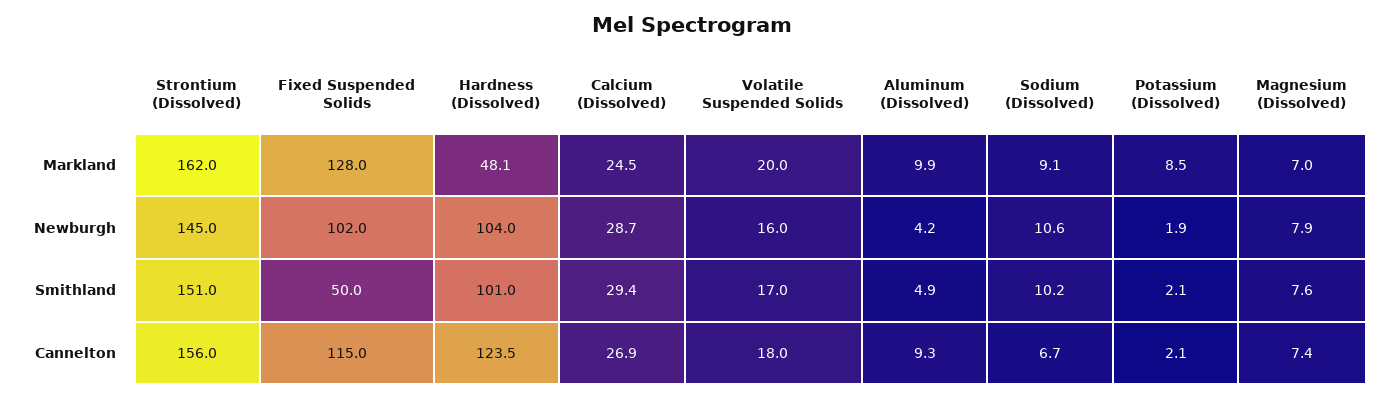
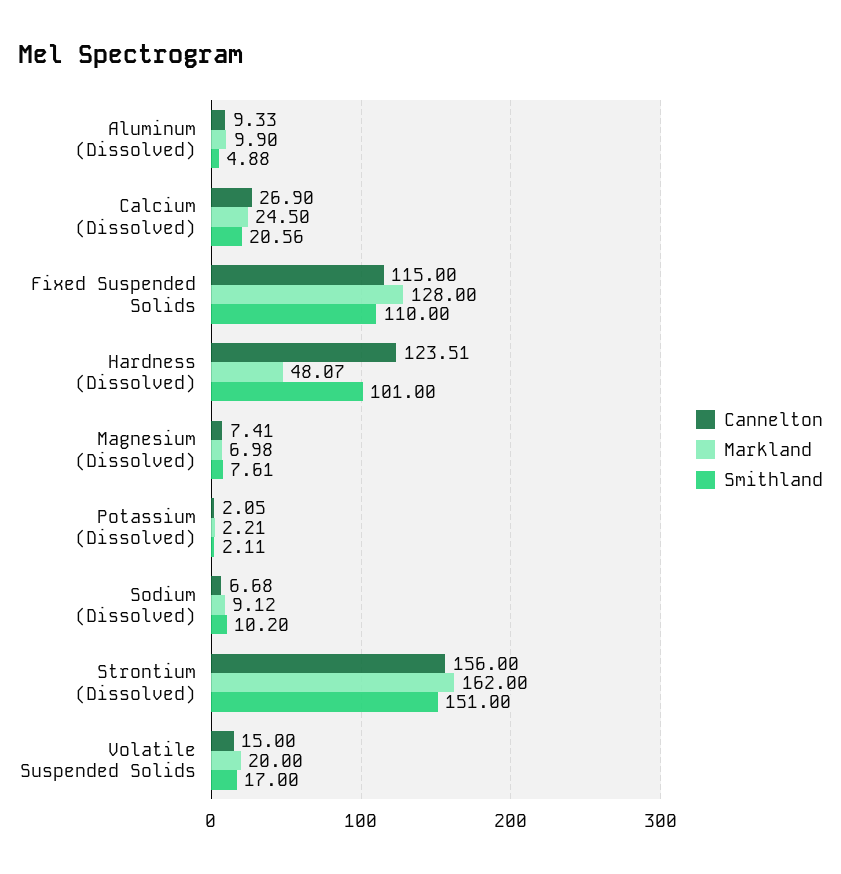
  {
    "Markland": {
      "Strontium (Dissolved)": 162,
      "Fixed Suspended Solids": 128,
      "Hardness (Dissolved)": 48.07,
      "Calcium (Dissolved)": 24.5,
      "Volatile Suspended Solids": 20,
      "Aluminum (Dissolved)": 9.9,
      "Sodium (Dissolved)": 9.12,
-     "Potassium (Dissolved)": 8.5,
+     "Potassium (Dissolved)": 2.21,
      "Magnesium (Dissolved)": 6.98
    },
-   "Newburgh": {
-     "Strontium (Dissolved)": 145,
-     "Fixed Suspended Solids": 102,
-     "Hardness (Dissolved)": 104,
-     "Calcium (Dissolved)": 28.7,
-     "Volatile Suspended Solids": 16,
-     "Aluminum (Dissolved)": 4.2,
-     "Sodium (Dissolved)": 10.6,
-     "Potassium (Dissolved)": 1.9,
-     "Magnesium (Dissolved)": 7.9
-   },
    "Smithland": {
      "Strontium (Dissolved)": 151,
-     "Fixed Suspended Solids": 50,
+     "Fixed Suspended Solids": 110,
      "Hardness (Dissolved)": 101,
-     "Calcium (Dissolved)": 29.4,
+     "Calcium (Dissolved)": 20.56,
      "Volatile Suspended Solids": 17,
      "Aluminum (Dissolved)": 4.88,
      "Sodium (Dissolved)": 10.2,
      "Potassium (Dissolved)": 2.11,
      "Magnesium (Dissolved)": 7.61
    },
    "Cannelton": {
      "Strontium (Dissolved)": 156,
      "Fixed Suspended Solids": 115,
      "Hardness (Dissolved)": 123.51,
      "Calcium (Dissolved)": 26.9,
-     "Volatile Suspended Solids": 18,
+     "Volatile Suspended Solids": 15,
      "Aluminum (Dissolved)": 9.33,
      "Sodium (Dissolved)": 6.68,
      "Potassium (Dissolved)": 2.05,
      "Magnesium (Dissolved)": 7.41
    }
  }

